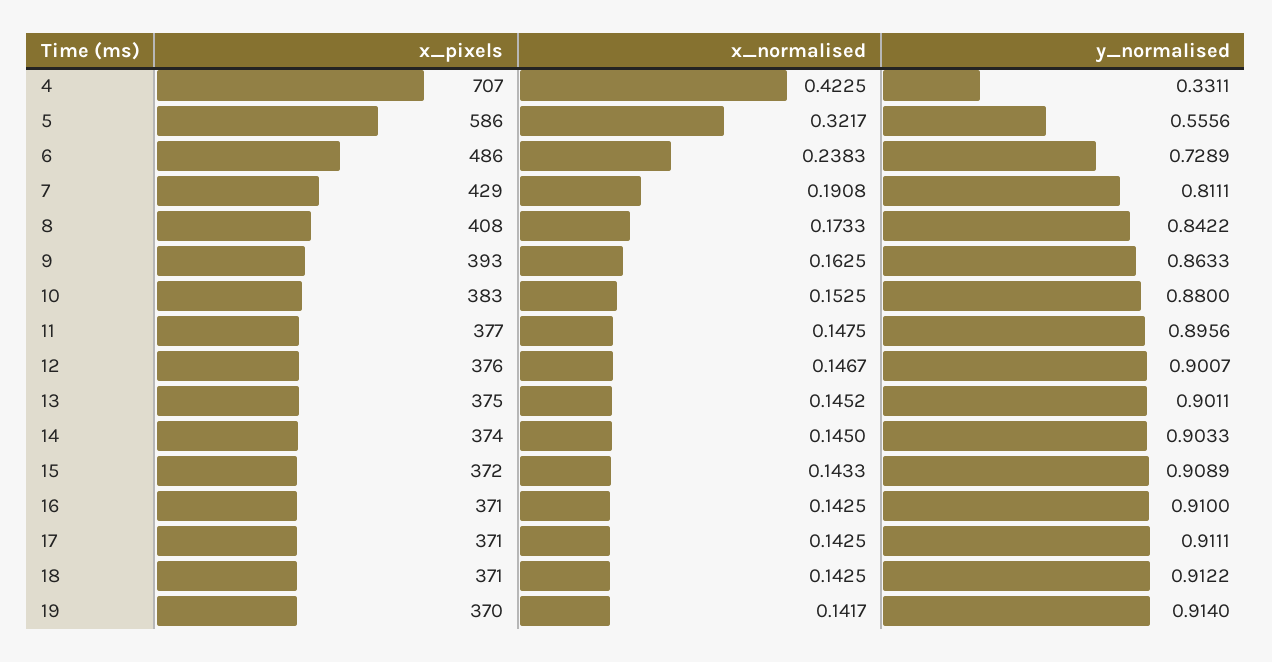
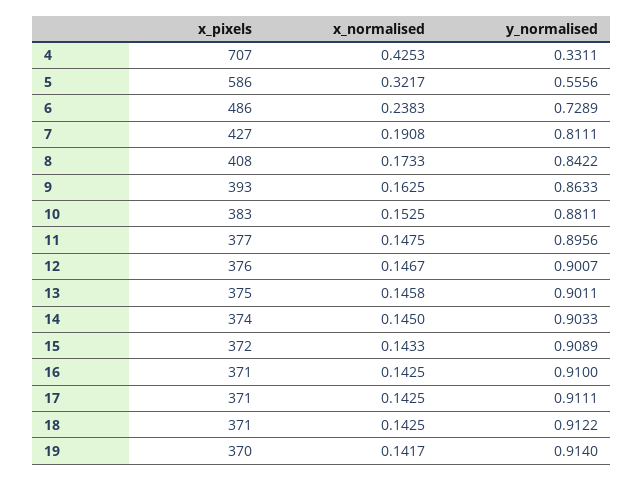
  {
    "x_pixels": {
      "4": 707,
      "5": 586,
      "6": 486,
-     "7": 429,
+     "7": 427,
      "8": 408,
      "9": 393,
      "10": 383,
      "11": 377,
      "12": 376,
      "13": 375,
      "14": 374,
      "15": 372,
      "16": 371,
      "17": 371,
      "18": 371,
      "19": 370
    },
    "x_normalised": {
-     "4": 0.4225,
+     "4": 0.4253,
      "5": 0.3217,
      "6": 0.2383,
      "7": 0.1908,
      "8": 0.1733,
      "9": 0.1625,
      "10": 0.1525,
      "11": 0.1475,
      "12": 0.1467,
-     "13": 0.1452,
+     "13": 0.1458,
      "14": 0.145,
      "15": 0.1433,
      "16": 0.1425,
      "17": 0.1425,
      "18": 0.1425,
      "19": 0.1417
    },
    "y_normalised": {
      "4": 0.3311,
      "5": 0.5556,
      "6": 0.7289,
      "7": 0.8111,
      "8": 0.8422,
      "9": 0.8633,
-     "10": 0.88,
+     "10": 0.8811,
      "11": 0.8956,
      "12": 0.9007,
      "13": 0.9011,
      "14": 0.9033,
      "15": 0.9089,
      "16": 0.91,
      "17": 0.9111,
      "18": 0.9122,
      "19": 0.914
    }
  }

